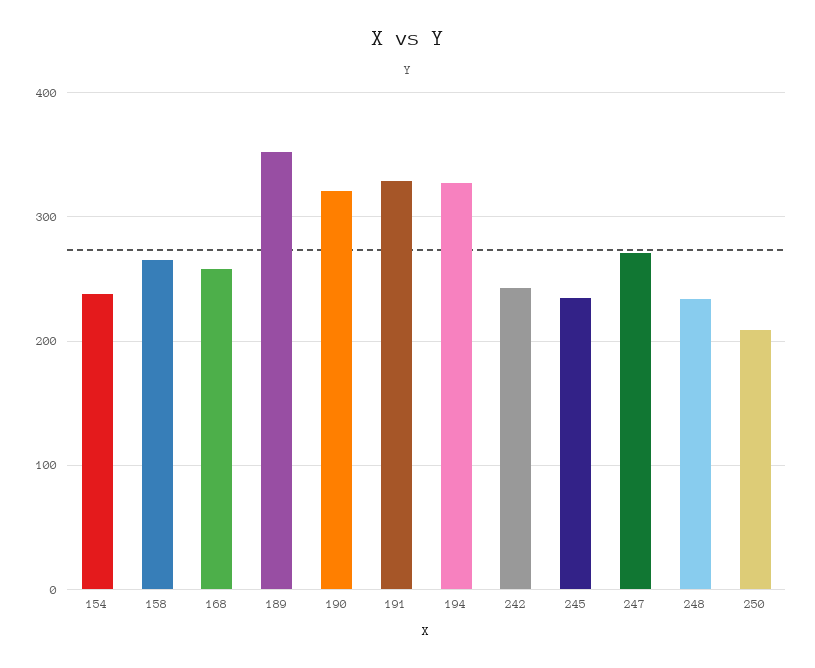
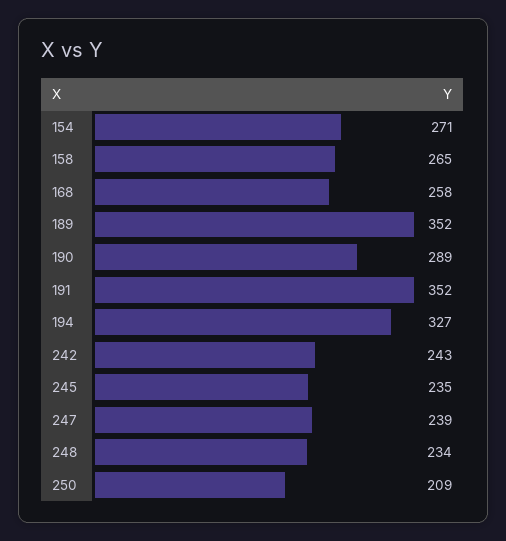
  {
-   "154": 240,
+   "154": 271,
    "158": 265,
    "168": 258,
    "189": 352,
-   "190": 320,
+   "190": 289,
-   "191": 330,
+   "191": 352,
    "194": 327,
    "242": 243,
    "245": 235,
-   "247": 270,
+   "247": 239,
    "248": 234,
    "250": 209
  }

